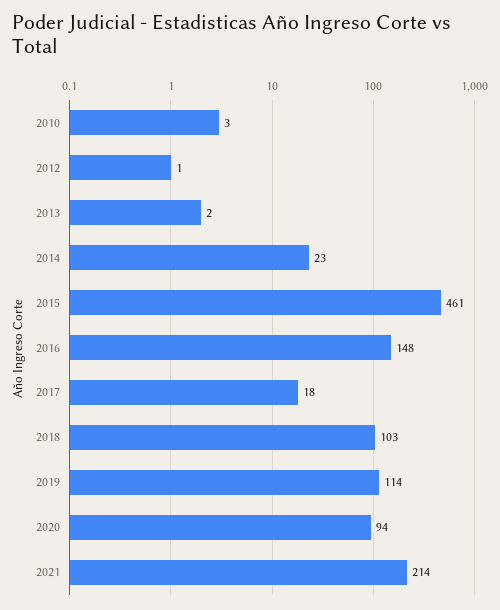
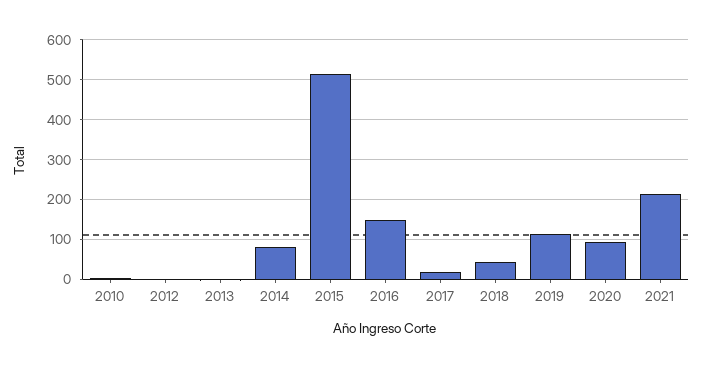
  {
    "2010": 3,
    "2012": 1,
    "2013": 2,
-   "2014": 23,
+   "2014": 80,
-   "2015": 461,
+   "2015": 520,
    "2016": 148,
    "2017": 18,
-   "2018": 103,
+   "2018": 40,
    "2019": 114,
    "2020": 94,
    "2021": 214
  }

